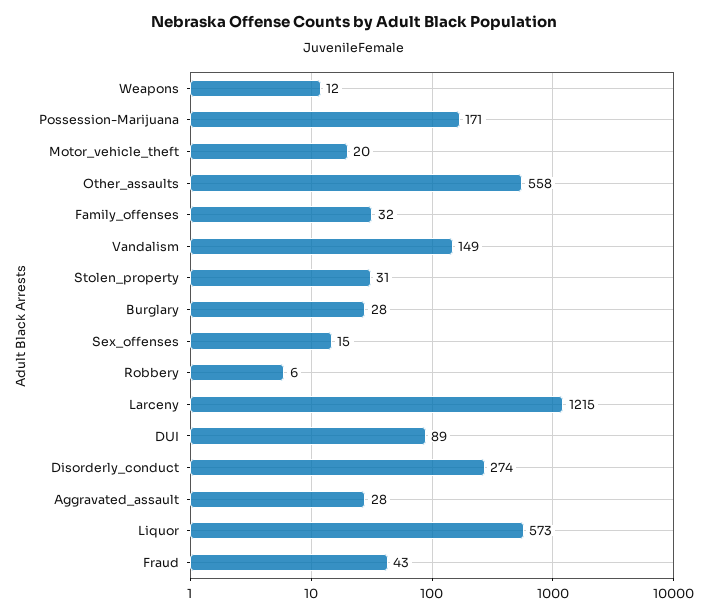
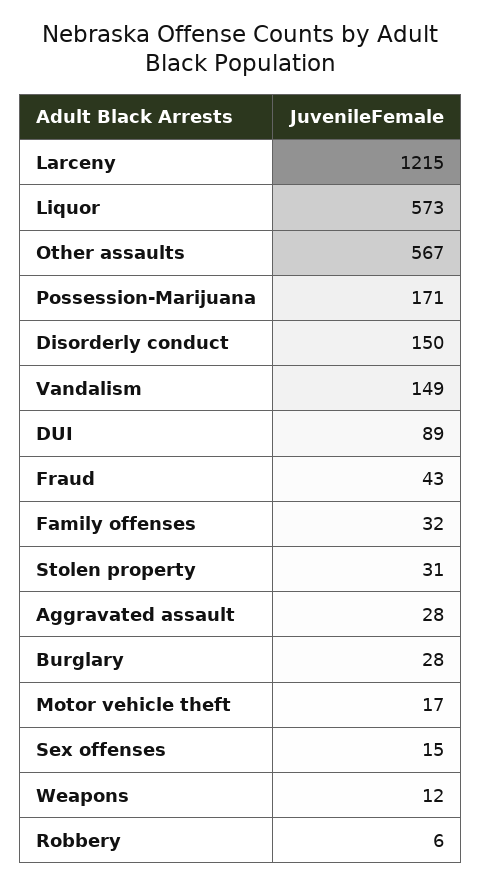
  {
    "Weapons": 12,
    "Possession-Marijuana": 171,
-   "Motor_vehicle_theft": 20,
+   "Motor_vehicle_theft": 17,
-   "Other_assaults": 558,
+   "Other_assaults": 567,
    "Family_offenses": 32,
    "Vandalism": 149,
    "Stolen_property": 31,
    "Burglary": 28,
    "Sex_offenses": 15,
    "Robbery": 6,
    "Larceny": 1215,
    "DUI": 89,
-   "Disorderly_conduct": 274,
+   "Disorderly_conduct": 150,
    "Aggravated_assault": 28,
    "Liquor": 573,
    "Fraud": 43
  }

